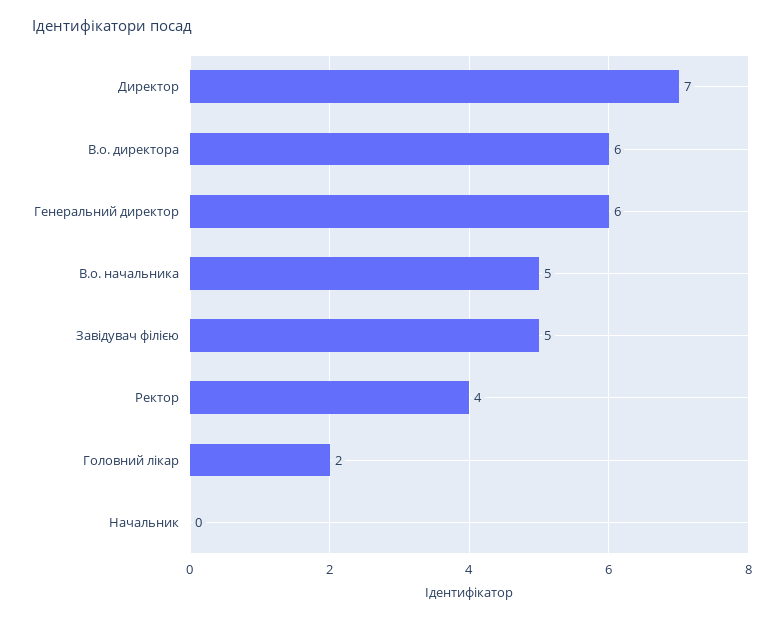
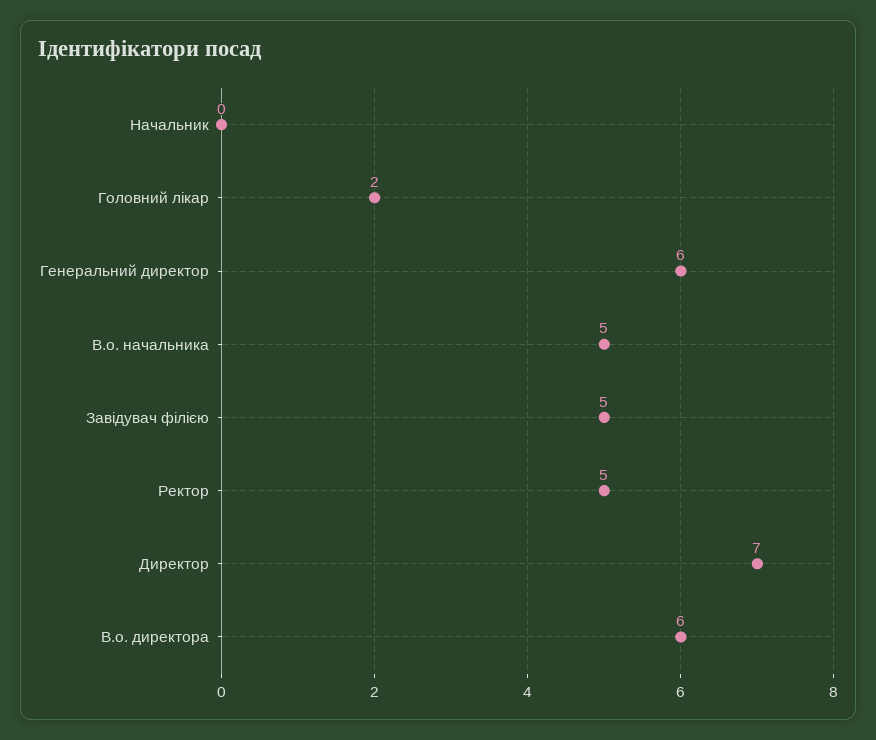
  {
    "Директор": 7,
    "В.о. директора": 6,
    "Генеральний директор": 6,
    "В.о. начальника": 5,
    "Завідувач філією": 5,
-   "Ректор": 4,
+   "Ректор": 5,
    "Головний лікар": 2,
    "Начальник": 0
  }

